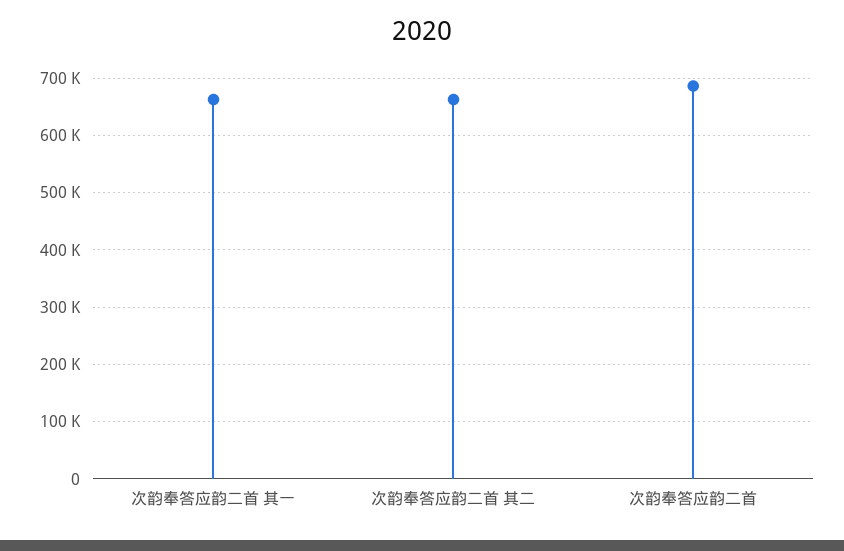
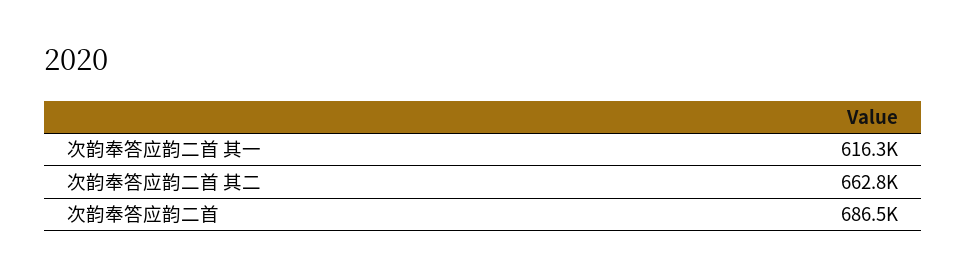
  {
-   "次韵奉答应韵二首 其一": 660000,
+   "次韵奉答应韵二首 其一": 616300,
    "次韵奉答应韵二首 其二": 662800,
    "次韵奉答应韵二首": 686500
  }

